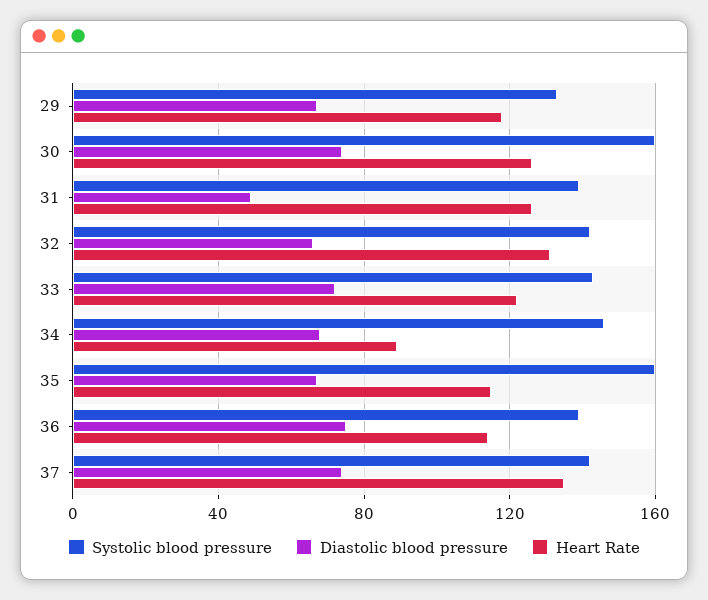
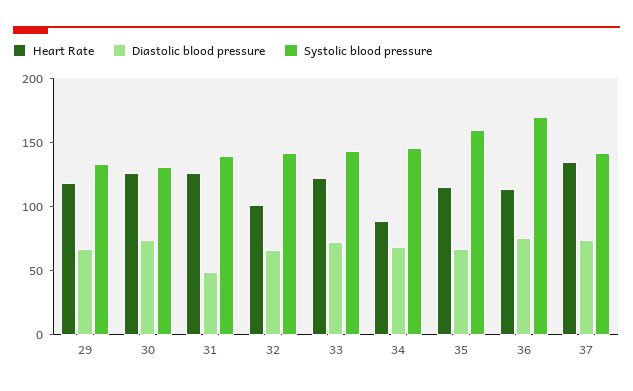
  {
    "Systolic blood pressure": {
      "29": 135,
-     "30": 160,
+     "30": 130,
      "31": 140,
      "32": 140,
      "33": 145,
      "34": 145,
      "35": 160,
-     "36": 140,
+     "36": 170,
      "37": 140
    },
    "Diastolic blood pressure": {
      "29": 65,
      "30": 75,
      "31": 50,
      "32": 65,
      "33": 70,
      "34": 70,
      "35": 65,
      "36": 75,
      "37": 75
    },
    "Heart Rate": {
      "29": 120,
      "30": 125,
      "31": 125,
-     "32": 130,
+     "32": 100,
      "33": 120,
      "34": 90,
      "35": 115,
      "36": 115,
      "37": 135
    }
  }

